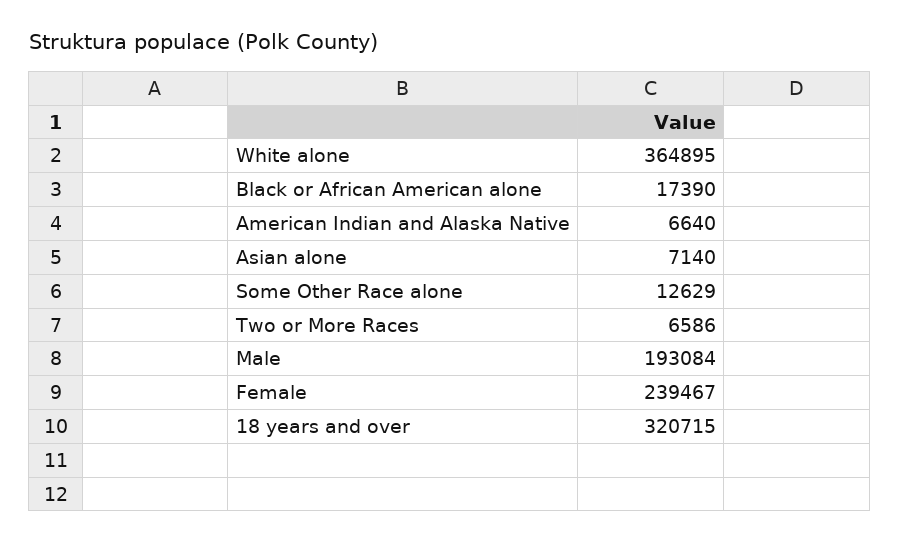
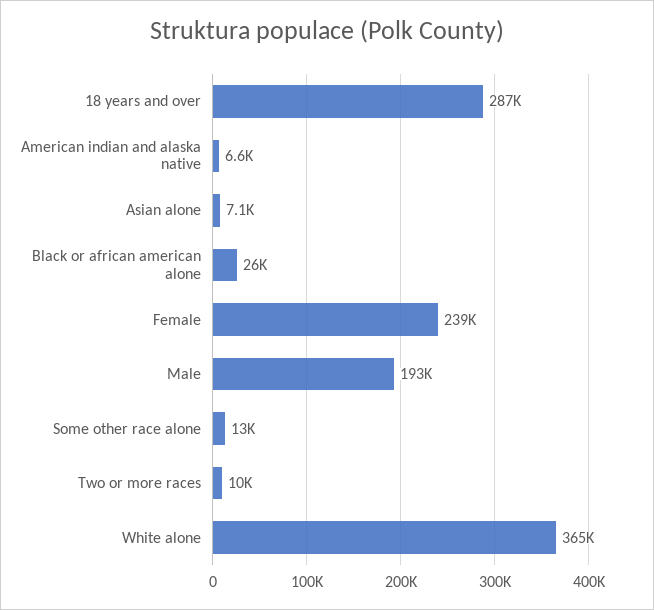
  {
    "White alone": 364895,
-   "Black or African American alone": 17390,
+   "Black or African American alone": 26000,
    "American Indian and Alaska Native": 6640,
    "Asian alone": 7140,
    "Some Other Race alone": 12629,
-   "Two or More Races": 6586,
+   "Two or More Races": 10000,
    "Male": 193084,
    "Female": 239467,
-   "18 years and over": 320715
+   "18 years and over": 287000
  }

